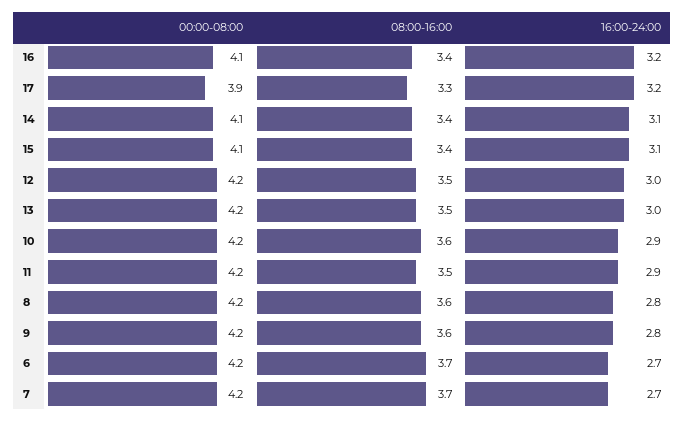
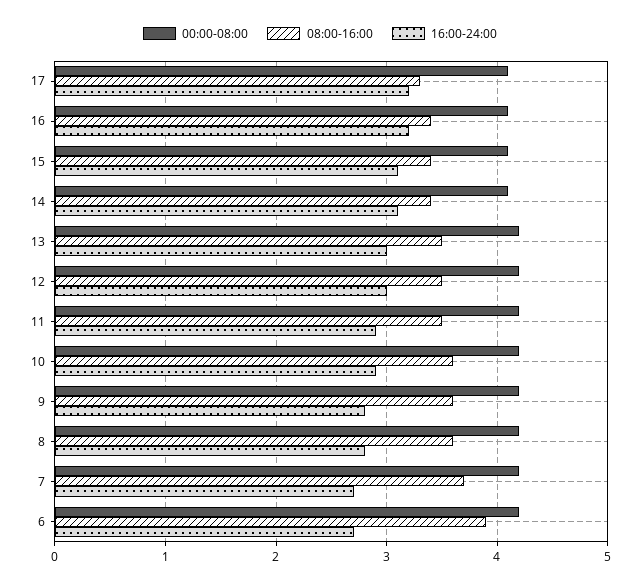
  {
    "00:00-08:00": {
      "16": 4.1,
-     "17": 3.9,
+     "17": 4.1,
      "14": 4.1,
      "15": 4.1,
      "12": 4.2,
      "13": 4.2,
      "10": 4.2,
      "11": 4.2,
      "8": 4.2,
      "9": 4.2,
      "6": 4.2,
      "7": 4.2
    },
    "08:00-16:00": {
      "16": 3.4,
      "17": 3.3,
      "14": 3.4,
      "15": 3.4,
      "12": 3.5,
      "13": 3.5,
      "10": 3.6,
      "11": 3.5,
      "8": 3.6,
      "9": 3.6,
-     "6": 3.7,
+     "6": 3.9,
      "7": 3.7
    },
    "16:00-24:00": {
      "16": 3.2,
      "17": 3.2,
      "14": 3.1,
      "15": 3.1,
      "12": 3,
      "13": 3,
      "10": 2.9,
      "11": 2.9,
      "8": 2.8,
      "9": 2.8,
      "6": 2.7,
      "7": 2.7
    }
  }

